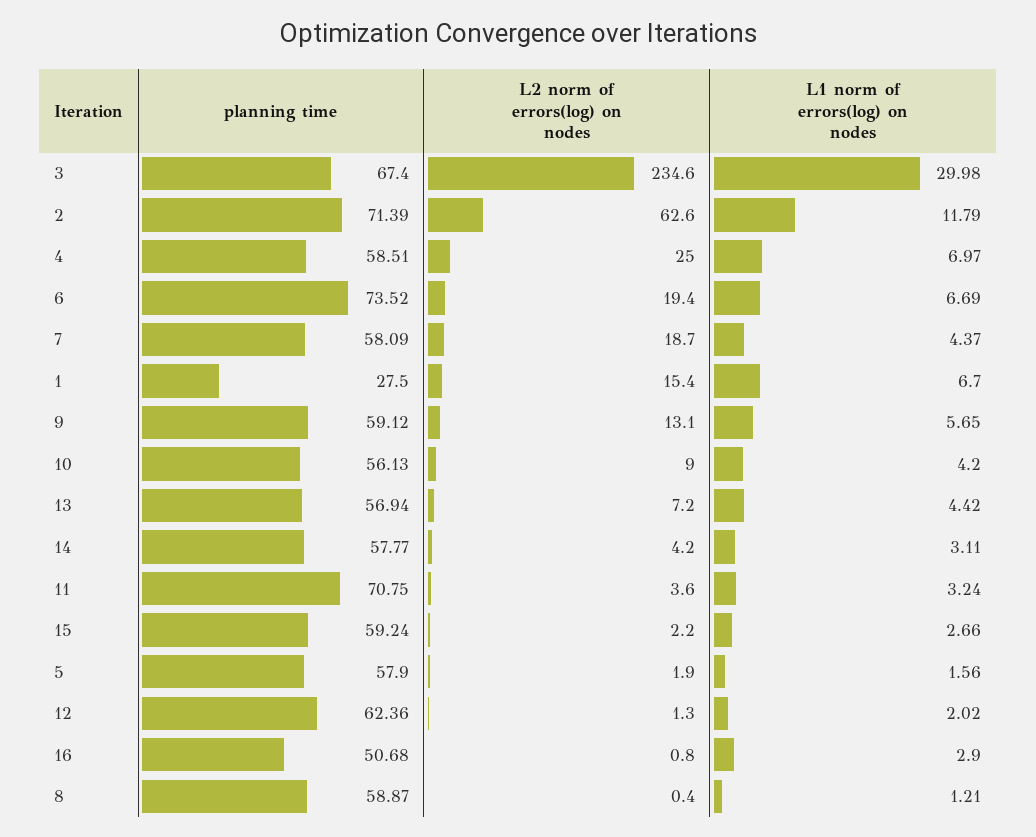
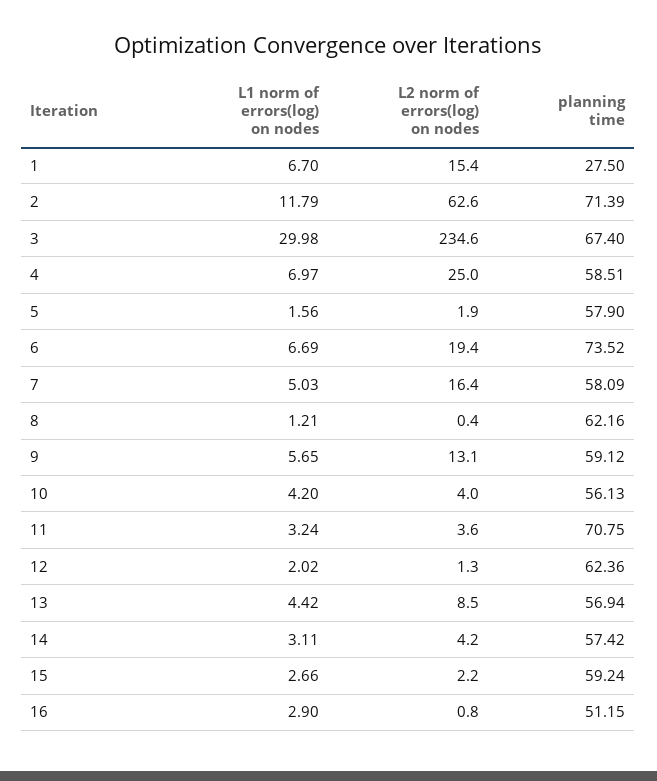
  {
    "planning time": {
      "3": 67.4,
      "2": 71.39,
      "4": 58.51,
      "6": 73.52,
      "7": 58.09,
      "1": 27.5,
      "9": 59.12,
      "10": 56.13,
      "13": 56.94,
-     "14": 57.77,
+     "14": 57.42,
      "11": 70.75,
      "15": 59.24,
      "5": 57.9,
      "12": 62.36,
-     "16": 50.68,
+     "16": 51.15,
-     "8": 58.87
+     "8": 62.16
    },
    "L2 norm of errors(log) on nodes": {
      "3": 234.6,
      "2": 62.6,
      "4": 25,
      "6": 19.4,
-     "7": 18.7,
+     "7": 16.4,
      "1": 15.4,
      "9": 13.1,
-     "10": 9,
+     "10": 4,
-     "13": 7.2,
+     "13": 8.5,
      "14": 4.2,
      "11": 3.6,
      "15": 2.2,
      "5": 1.9,
      "12": 1.3,
      "16": 0.8,
      "8": 0.4
    },
    "L1 norm of errors(log) on nodes": {
      "3": 29.98,
      "2": 11.79,
      "4": 6.97,
      "6": 6.69,
-     "7": 4.37,
+     "7": 5.03,
      "1": 6.7,
      "9": 5.65,
      "10": 4.2,
      "13": 4.42,
      "14": 3.11,
      "11": 3.24,
      "15": 2.66,
      "5": 1.56,
      "12": 2.02,
      "16": 2.9,
      "8": 1.21
    }
  }

